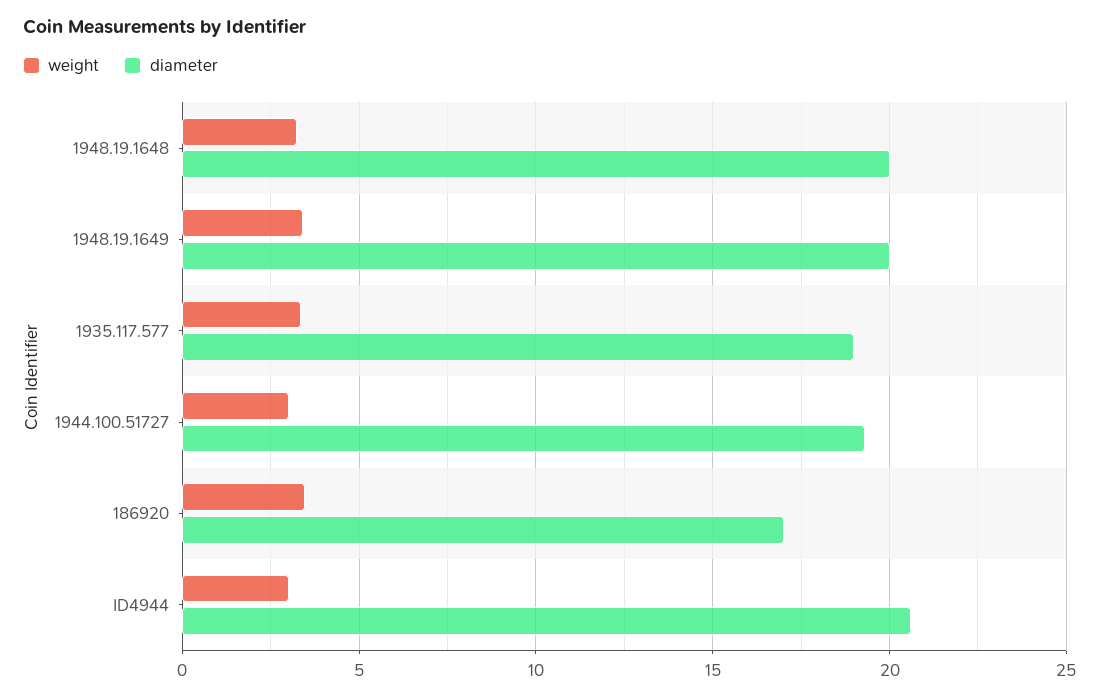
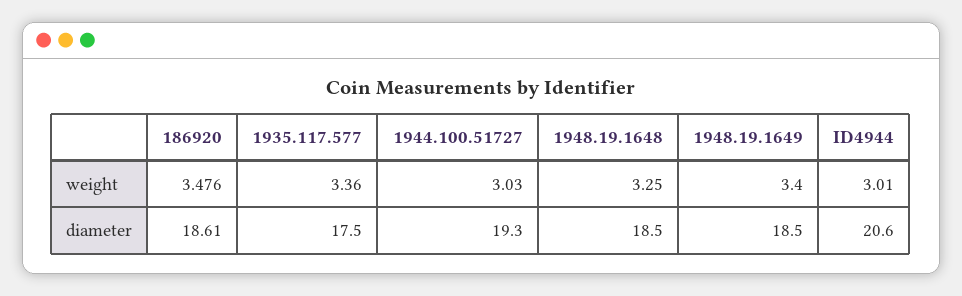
  {
    "weight": {
      "1948.19.1648": 3.25,
      "1948.19.1649": 3.4,
      "1935.117.577": 3.36,
      "1944.100.51727": 3.03,
      "186920": 3.476,
      "ID4944": 3.01
    },
    "diameter": {
-     "1948.19.1648": 20,
+     "1948.19.1648": 18.5,
-     "1948.19.1649": 20,
+     "1948.19.1649": 18.5,
-     "1935.117.577": 19,
+     "1935.117.577": 17.5,
      "1944.100.51727": 19.3,
-     "186920": 17,
+     "186920": 18.61,
      "ID4944": 20.6
    }
  }

